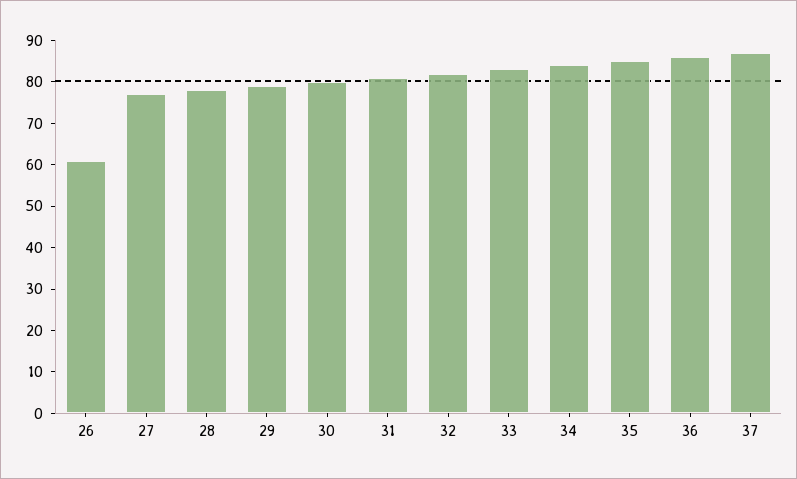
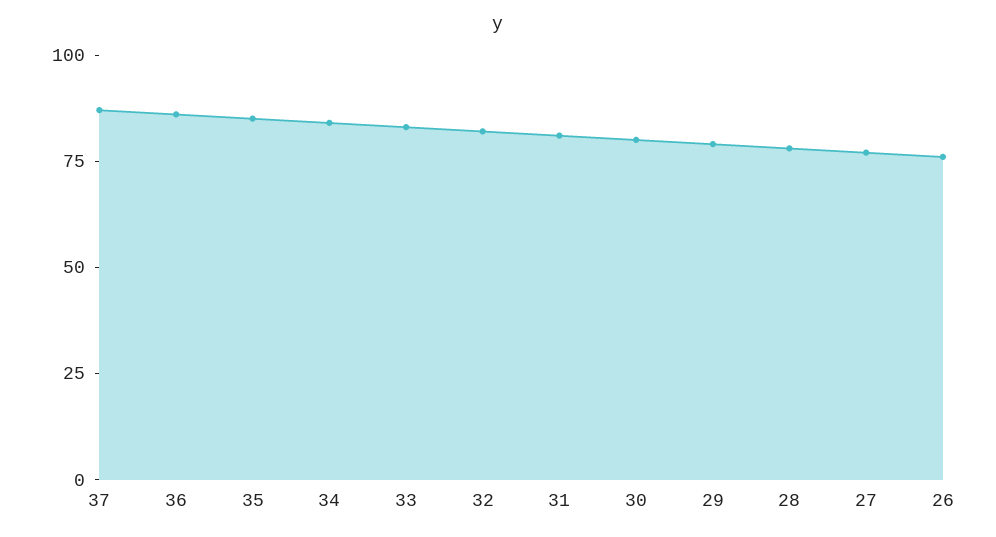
  {
-   "26": 60,
+   "26": 75,
    "27": 75,
    "28": 80,
    "29": 80,
    "30": 80,
    "31": 80,
    "32": 80,
    "33": 85,
    "34": 85,
    "35": 85,
    "36": 85,
    "37": 85
  }

